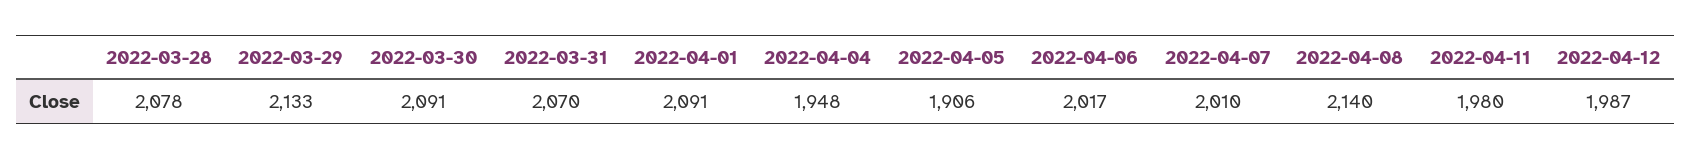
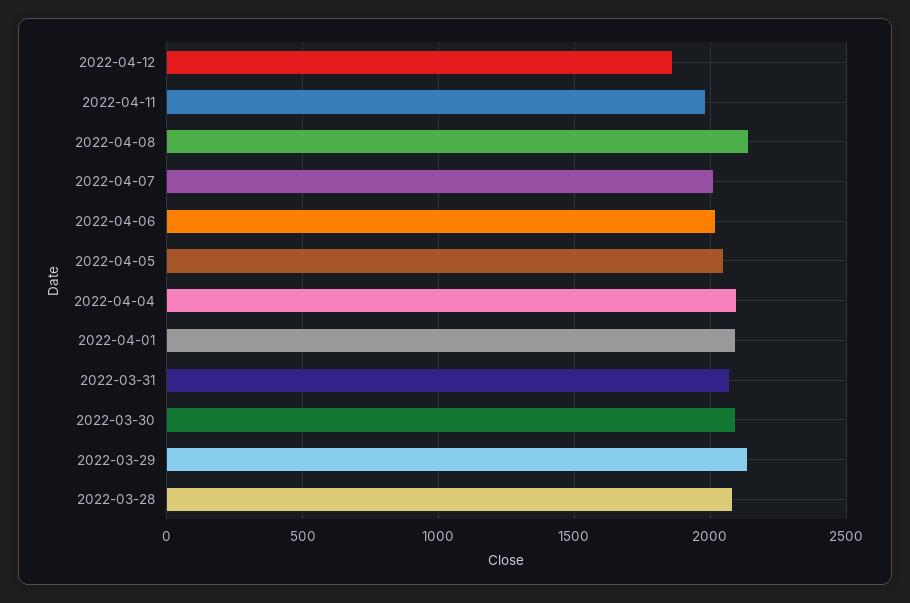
  {
    "2022-03-28": 2078,
    "2022-03-29": 2133,
    "2022-03-30": 2091,
    "2022-03-31": 2070,
    "2022-04-01": 2091,
-   "2022-04-04": 1948,
+   "2022-04-04": 2100,
-   "2022-04-05": 1906,
+   "2022-04-05": 2050,
    "2022-04-06": 2017,
    "2022-04-07": 2010,
    "2022-04-08": 2140,
    "2022-04-11": 1980,
-   "2022-04-12": 1987
+   "2022-04-12": 1850
  }

